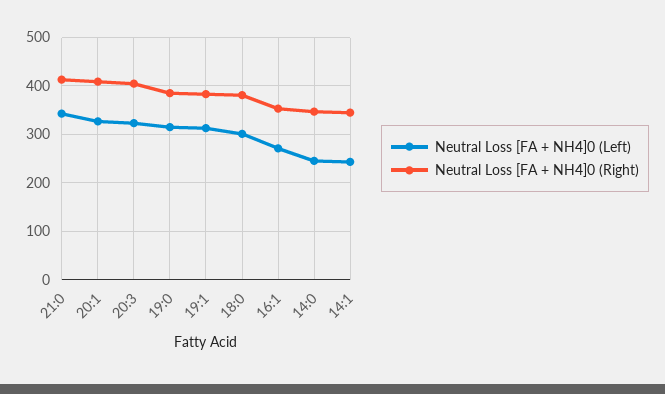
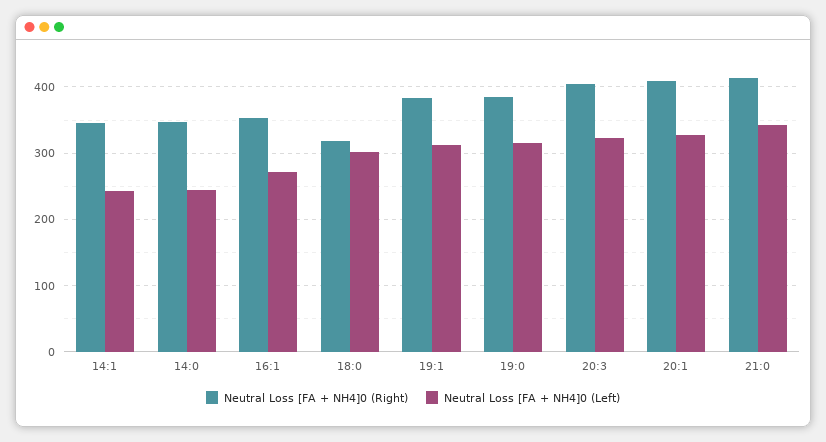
  {
    "Neutral Loss [FA + NH4]0 (Left)": {
      "21:0": 340,
      "20:1": 330,
      "20:3": 320,
      "19:0": 320,
      "19:1": 310,
      "18:0": 300,
      "16:1": 270,
      "14:0": 250,
      "14:1": 240
    },
    "Neutral Loss [FA + NH4]0 (Right)": {
      "21:0": 410,
      "20:1": 410,
      "20:3": 410,
      "19:0": 390,
      "19:1": 380,
-     "18:0": 380,
+     "18:0": 320,
      "16:1": 350,
      "14:0": 350,
      "14:1": 350
    }
  }

